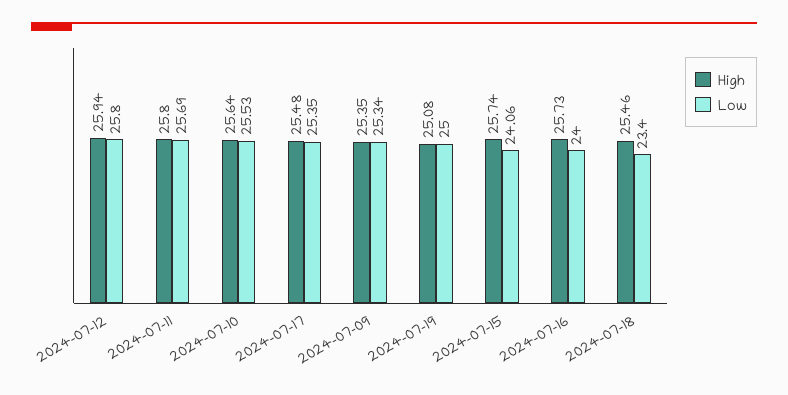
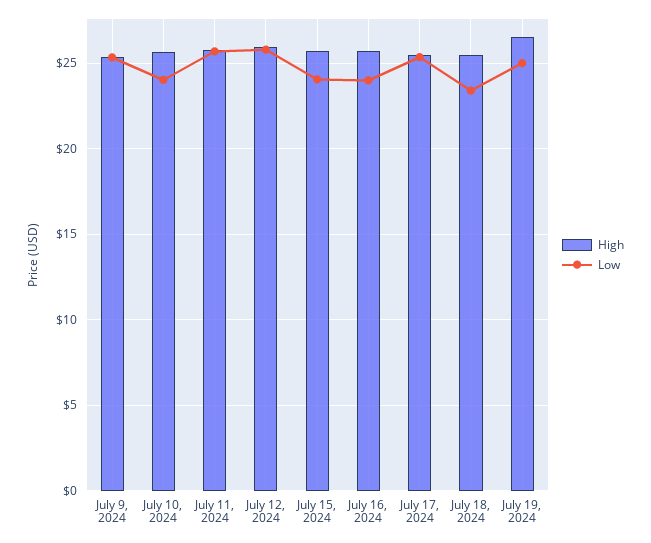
  {
    "High": {
      "2024-07-12": 25.94,
      "2024-07-11": 25.8,
      "2024-07-10": 25.64,
      "2024-07-17": 25.48,
      "2024-07-09": 25.35,
-     "2024-07-19": 25.08,
+     "2024-07-19": 26.5,
      "2024-07-15": 25.74,
      "2024-07-16": 25.73,
      "2024-07-18": 25.46
    },
    "Low": {
      "2024-07-12": 25.8,
      "2024-07-11": 25.69,
-     "2024-07-10": 25.53,
+     "2024-07-10": 24,
      "2024-07-17": 25.35,
      "2024-07-09": 25.34,
      "2024-07-19": 25,
      "2024-07-15": 24.06,
      "2024-07-16": 24,
      "2024-07-18": 23.4
    }
  }

